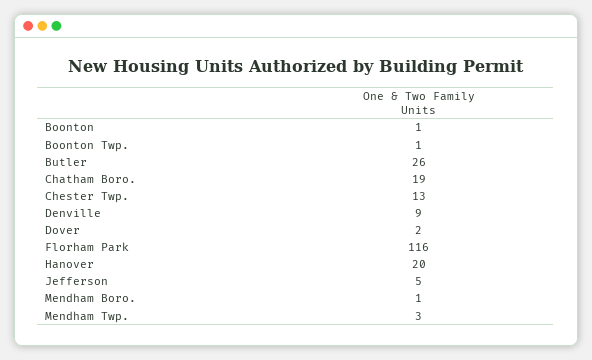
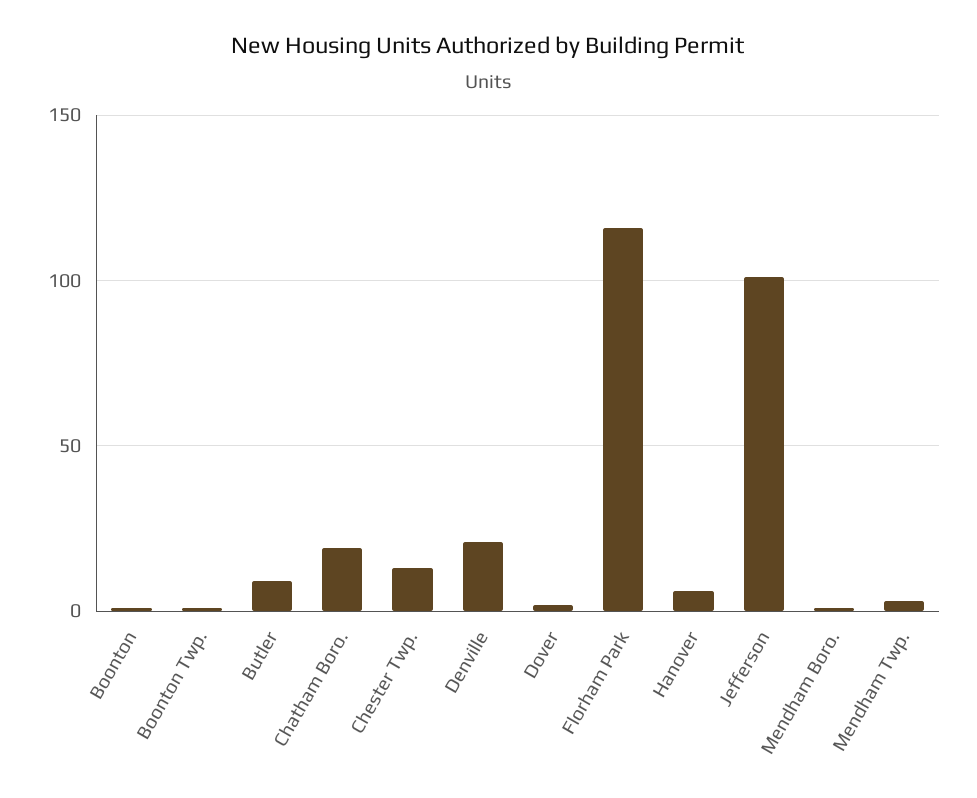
  {
    "Boonton": 1,
    "Boonton Twp.": 1,
-   "Butler": 26,
+   "Butler": 10,
    "Chatham Boro.": 19,
    "Chester Twp.": 13,
-   "Denville": 9,
+   "Denville": 20,
    "Dover": 2,
    "Florham Park": 116,
-   "Hanover": 20,
+   "Hanover": 5,
-   "Jefferson": 5,
+   "Jefferson": 100,
    "Mendham Boro.": 1,
    "Mendham Twp.": 3
  }

